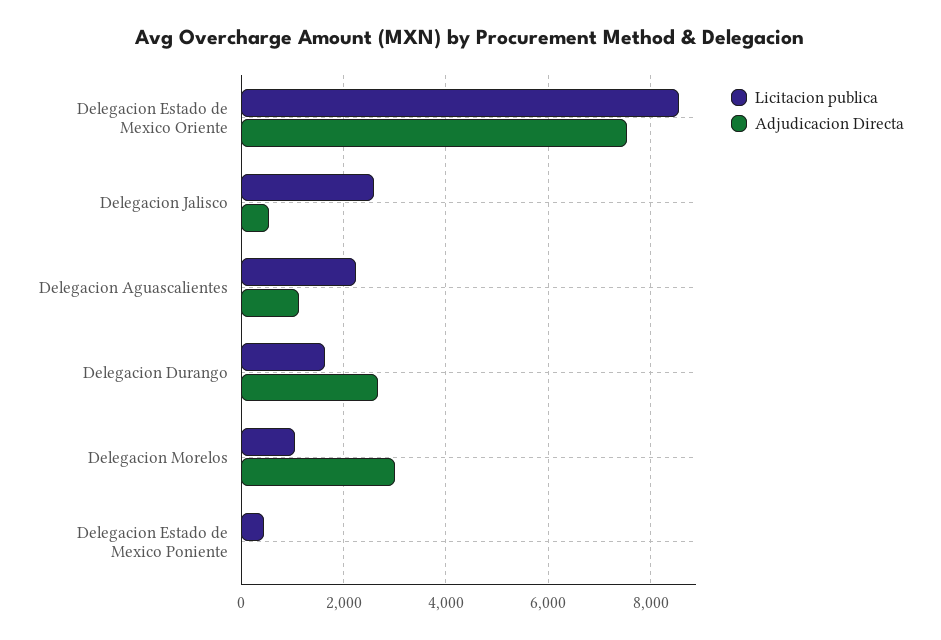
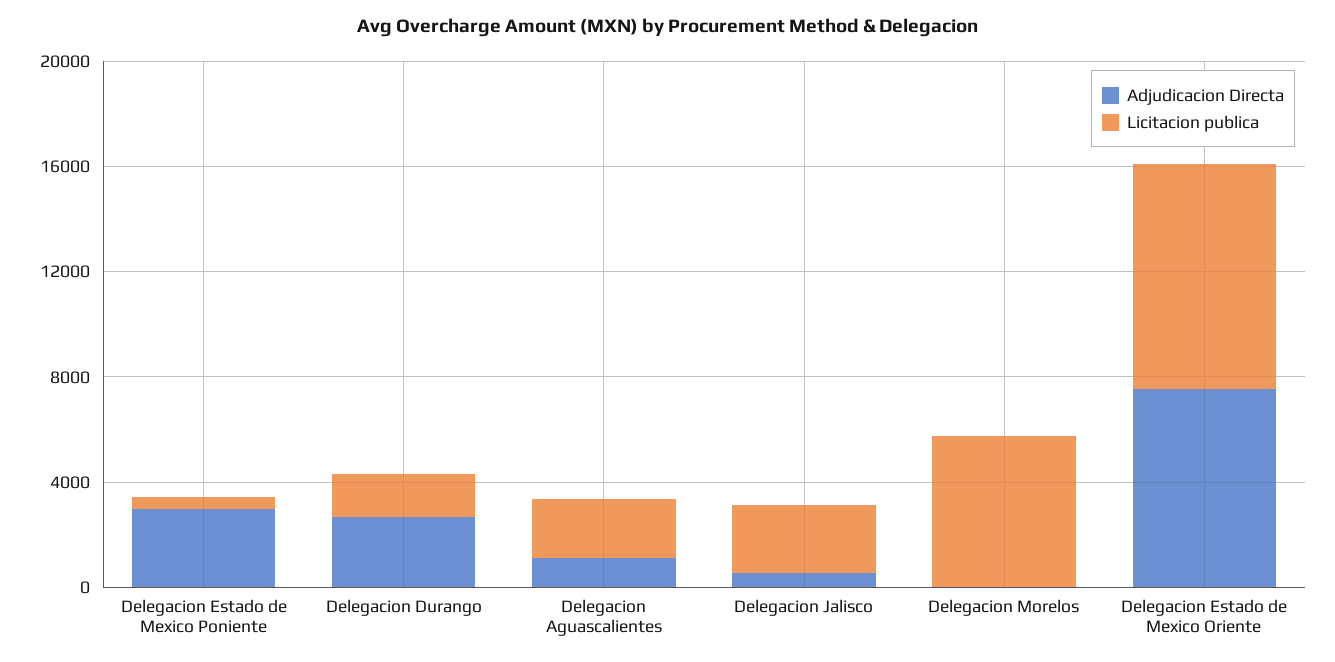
  {
    "Licitacion publica": {
      "Delegacion Estado de Mexico Oriente": 8600,
      "Delegacion Jalisco": 2600,
      "Delegacion Aguascalientes": 2200,
      "Delegacion Durango": 1600,
-     "Delegacion Morelos": 1000,
+     "Delegacion Morelos": 6000,
      "Delegacion Estado de Mexico Poniente": 400
    },
    "Adjudicacion Directa": {
      "Delegacion Estado de Mexico Oriente": 7600,
      "Delegacion Jalisco": 600,
      "Delegacion Aguascalientes": 1200,
      "Delegacion Durango": 2600,
-     "Delegacion Morelos": 3000,
+     "Delegacion Morelos": 0,
-     "Delegacion Estado de Mexico Poniente": 0
+     "Delegacion Estado de Mexico Poniente": 3000
    }
  }

